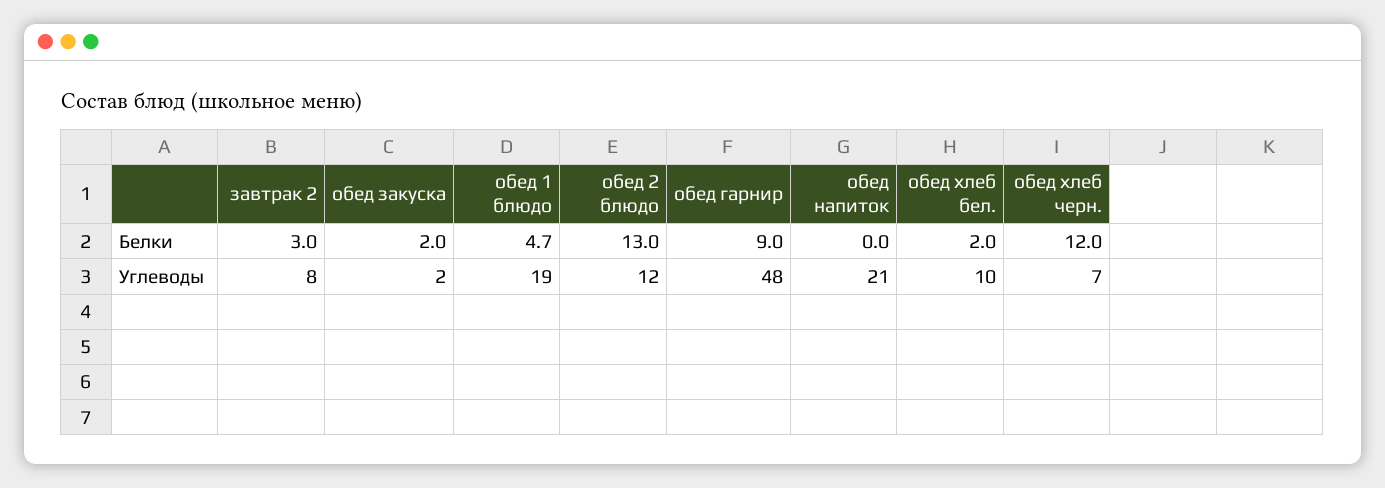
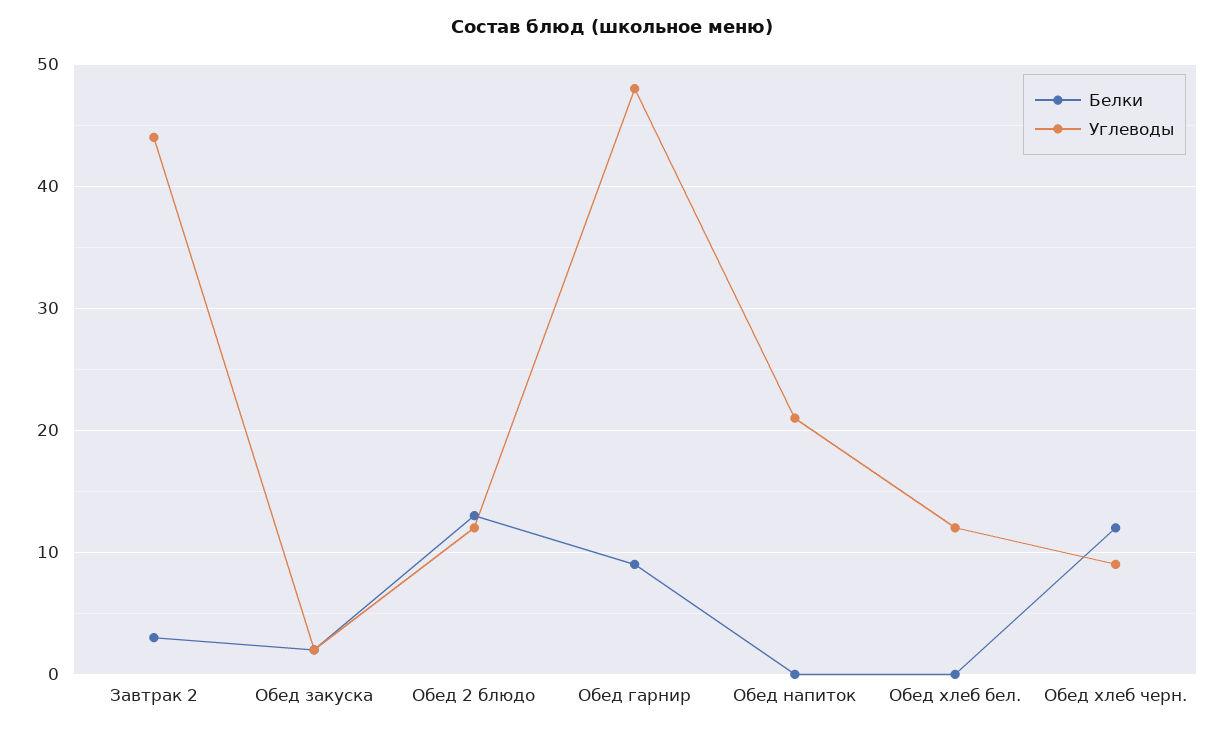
  {
    "Белки": {
      "завтрак 2": 3,
      "обед закуска": 2,
-     "обед 1 блюдо": 4.7,
      "обед 2 блюдо": 13,
      "обед гарнир": 9,
      "обед напиток": 0,
-     "обед хлеб бел.": 2,
+     "обед хлеб бел.": 0,
      "обед хлеб черн.": 12
    },
    "Углеводы": {
-     "завтрак 2": 8,
+     "завтрак 2": 44,
      "обед закуска": 2,
-     "обед 1 блюдо": 19,
      "обед 2 блюдо": 12,
      "обед гарнир": 48,
      "обед напиток": 21,
-     "обед хлеб бел.": 10,
+     "обед хлеб бел.": 12,
-     "обед хлеб черн.": 7
+     "обед хлеб черн.": 9
    }
  }

